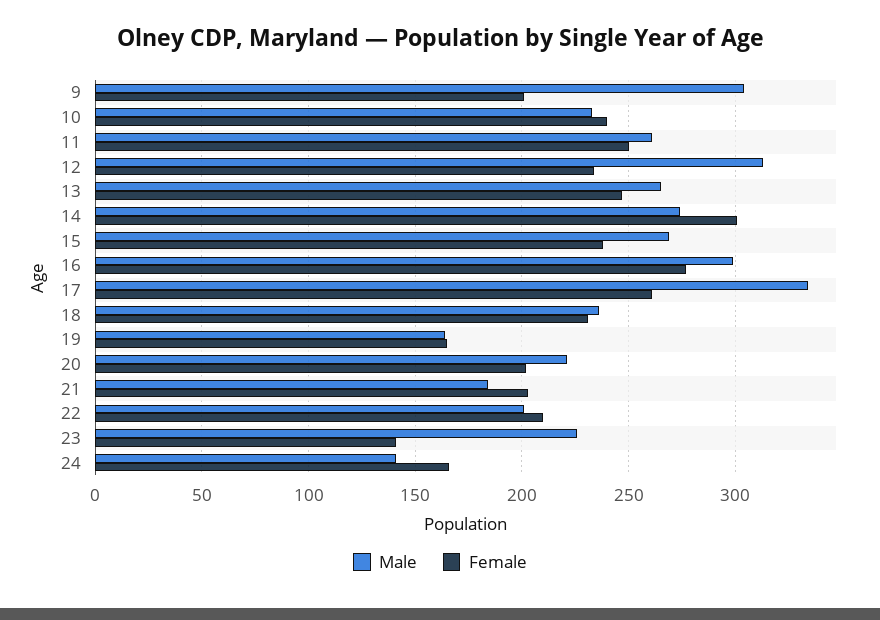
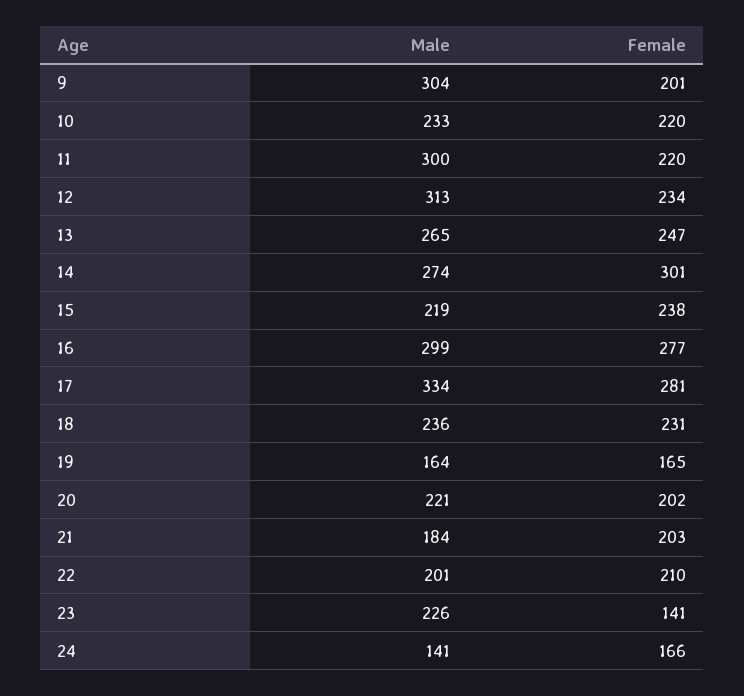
  {
    "Male": {
      "9": 304,
      "10": 233,
-     "11": 260,
+     "11": 300,
      "12": 313,
      "13": 265,
      "14": 274,
-     "15": 270,
+     "15": 219,
      "16": 299,
      "17": 334,
      "18": 236,
      "19": 164,
      "20": 221,
      "21": 184,
      "22": 201,
      "23": 226,
      "24": 141
    },
    "Female": {
      "9": 201,
-     "10": 240,
+     "10": 220,
-     "11": 250,
+     "11": 220,
      "12": 234,
      "13": 247,
      "14": 301,
      "15": 238,
      "16": 277,
-     "17": 260,
+     "17": 281,
      "18": 231,
      "19": 165,
      "20": 202,
      "21": 203,
      "22": 210,
      "23": 141,
      "24": 166
    }
  }

